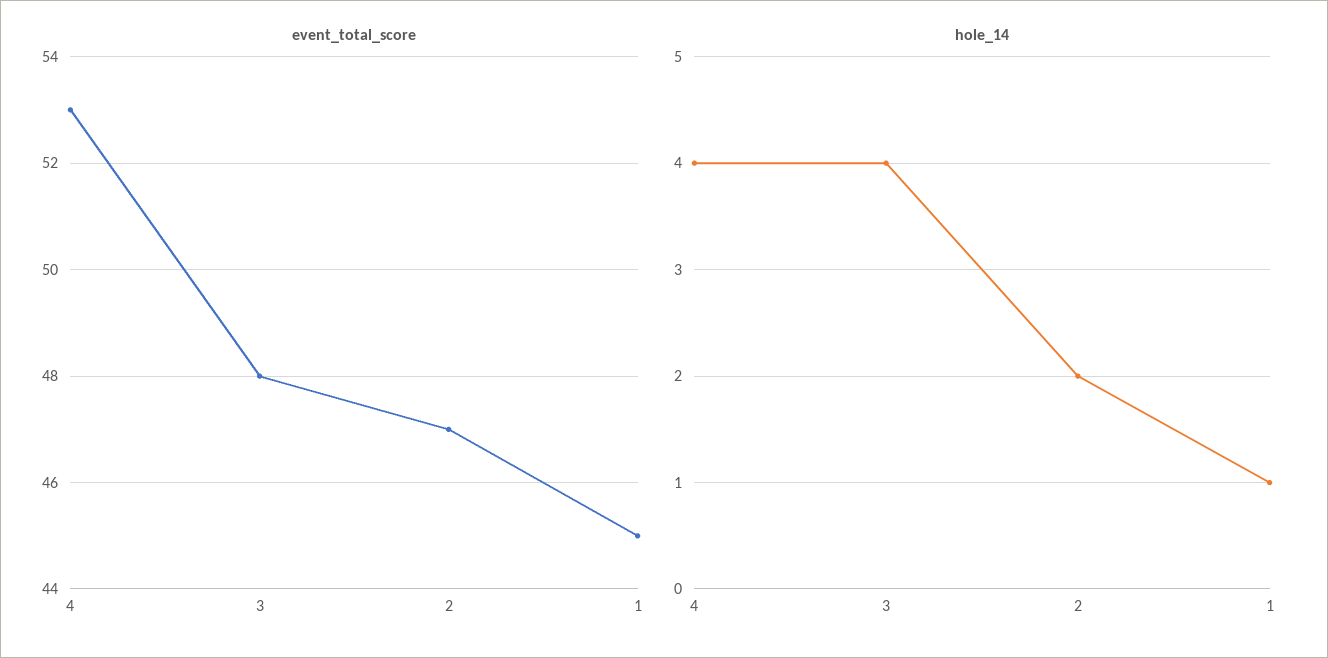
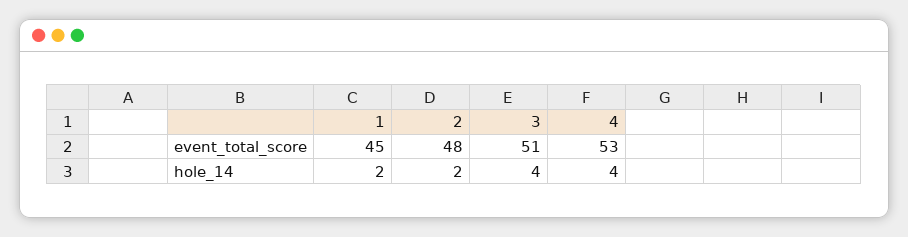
  {
    "event_total_score": {
      "4": 53,
-     "3": 48,
+     "3": 51,
-     "2": 47,
+     "2": 48,
      "1": 45
    },
    "hole_14": {
      "4": 4,
      "3": 4,
      "2": 2,
-     "1": 1
+     "1": 2
    }
  }

